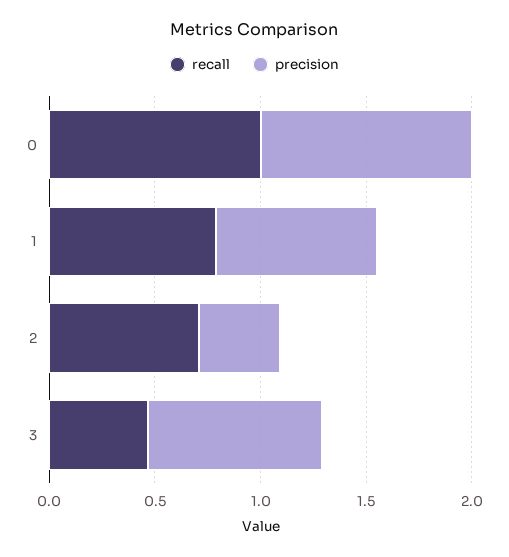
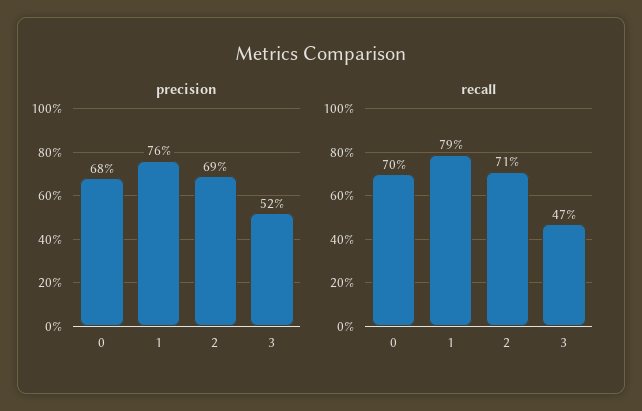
  {
    "recall": {
-     "0": 1,
+     "0": 0.7,
      "1": 0.79,
      "2": 0.71,
      "3": 0.47
    },
    "precision": {
-     "0": 1,
+     "0": 0.68,
      "1": 0.76,
-     "2": 0.4,
+     "2": 0.69,
-     "3": 0.8
+     "3": 0.52
    }
  }

